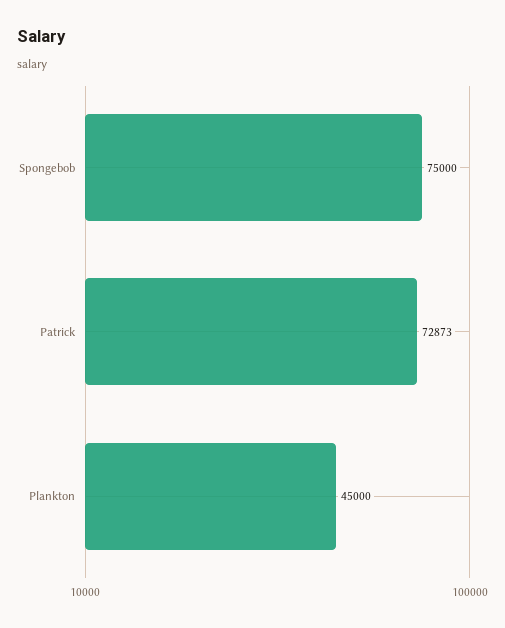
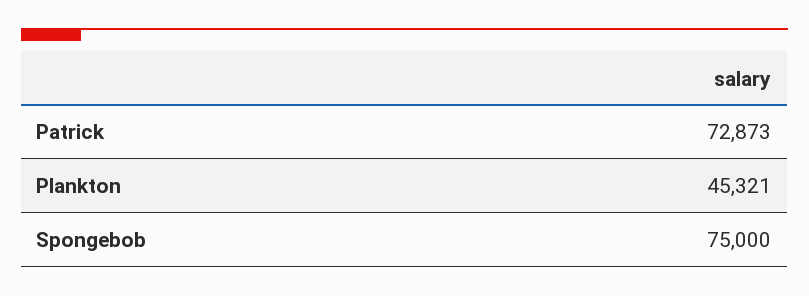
  {
    "Spongebob": 75000,
    "Patrick": 72873,
-   "Plankton": 45000
+   "Plankton": 45321
  }

